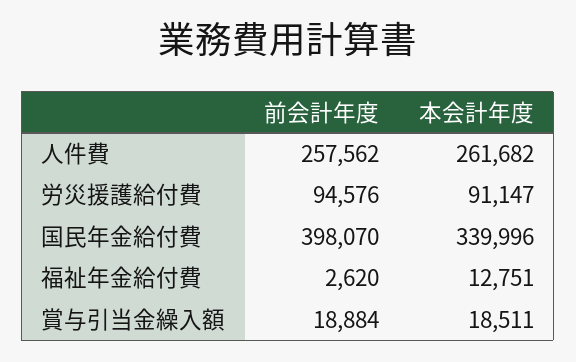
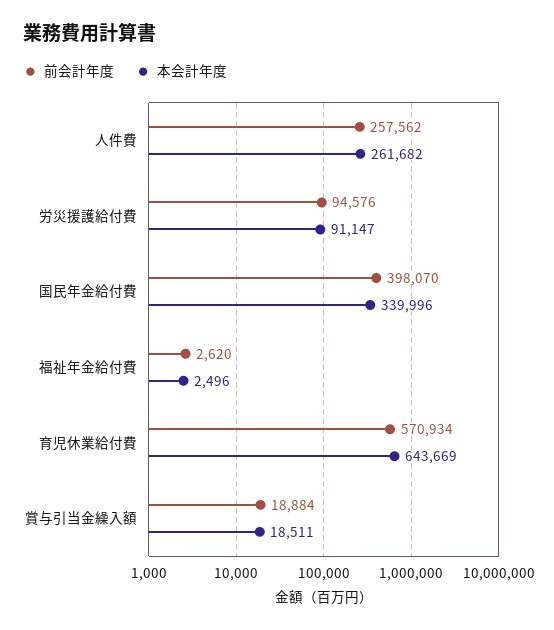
  {
    "前会計年度": {
      "人件費": 257562,
      "労災援護給付費": 94576,
      "国民年金給付費": 398070,
      "福祉年金給付費": 2620,
-     "賞与引当金繰入額": 18884
+     "賞与引当金繰入額": 18884,
+     "育児休業給付費": 570934
    },
    "本会計年度": {
      "人件費": 261682,
      "労災援護給付費": 91147,
      "国民年金給付費": 339996,
-     "福祉年金給付費": 12751,
+     "福祉年金給付費": 2496,
-     "賞与引当金繰入額": 18511
+     "賞与引当金繰入額": 18511,
+     "育児休業給付費": 643669
    }
  }

